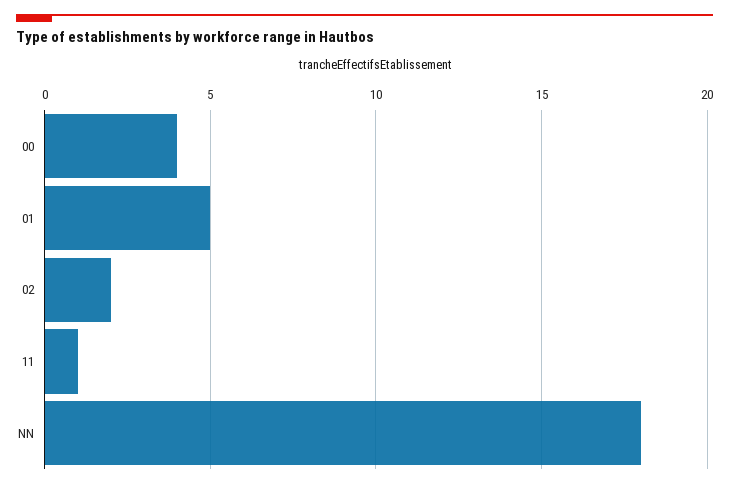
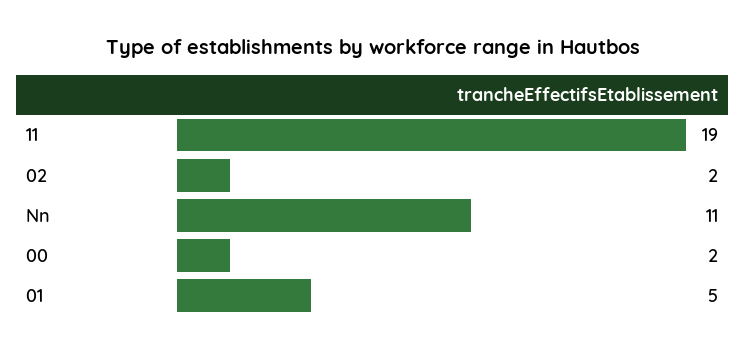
  {
-   "00": 4,
+   "00": 2,
    "01": 5,
    "02": 2,
-   "11": 1,
+   "11": 19,
-   "NN": 18
+   "NN": 11
  }

